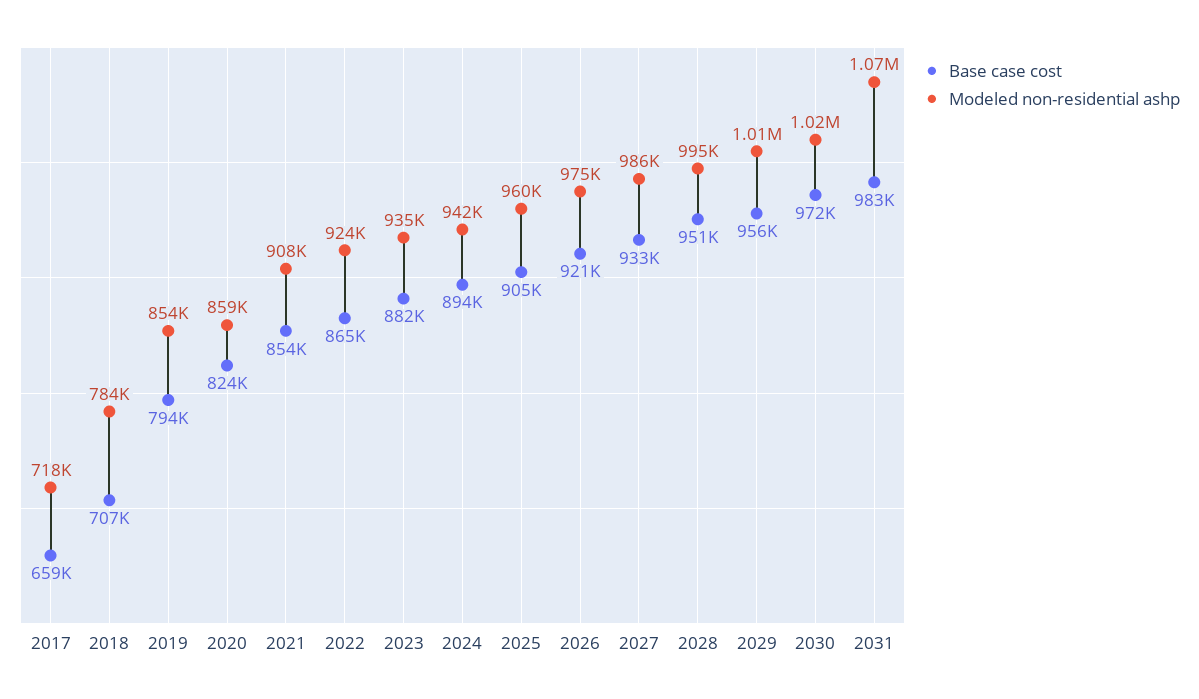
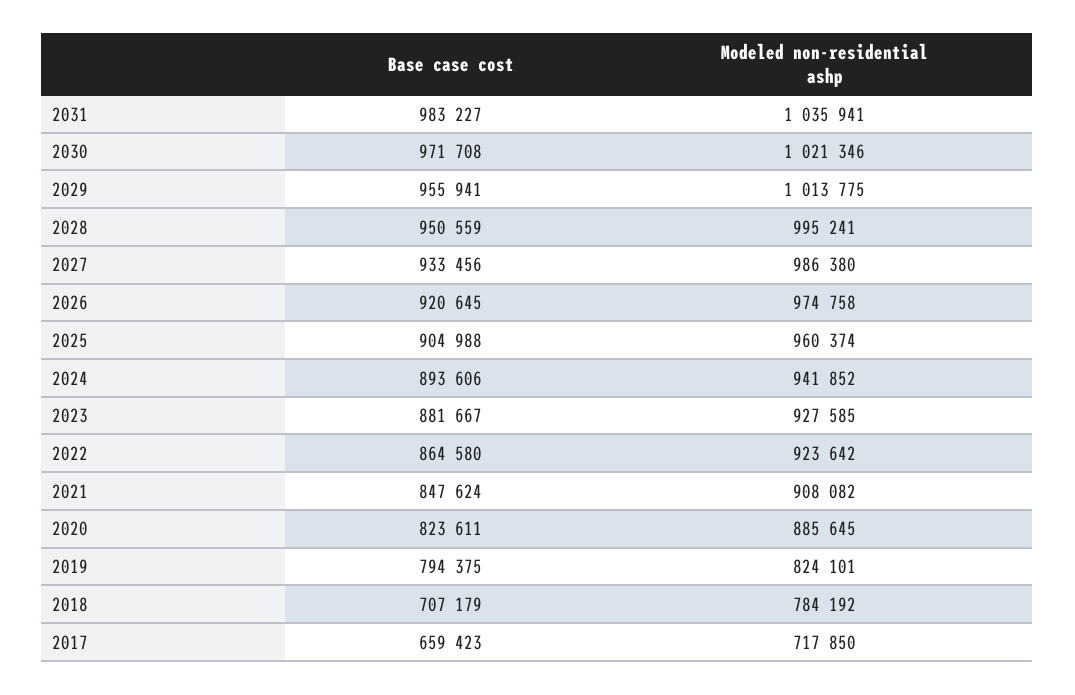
  {
    "Base case cost": {
      "2017": 659423,
      "2018": 707179,
      "2019": 794375,
      "2020": 823611,
-     "2021": 854000,
+     "2021": 847624,
      "2022": 864580,
      "2023": 881667,
      "2024": 893606,
      "2025": 904988,
      "2026": 920645,
      "2027": 933456,
      "2028": 950559,
      "2029": 955941,
      "2030": 971708,
      "2031": 983227
    },
    "Modeled non-residential ashp": {
      "2017": 717850,
      "2018": 784192,
-     "2019": 854000,
+     "2019": 824101,
-     "2020": 859000,
+     "2020": 885645,
      "2021": 908082,
      "2022": 923642,
-     "2023": 935000,
+     "2023": 927585,
      "2024": 941852,
      "2025": 960374,
      "2026": 974758,
      "2027": 986380,
      "2028": 995241,
      "2029": 1013775,
      "2030": 1021346,
-     "2031": 1070000
+     "2031": 1035941
    }
  }

